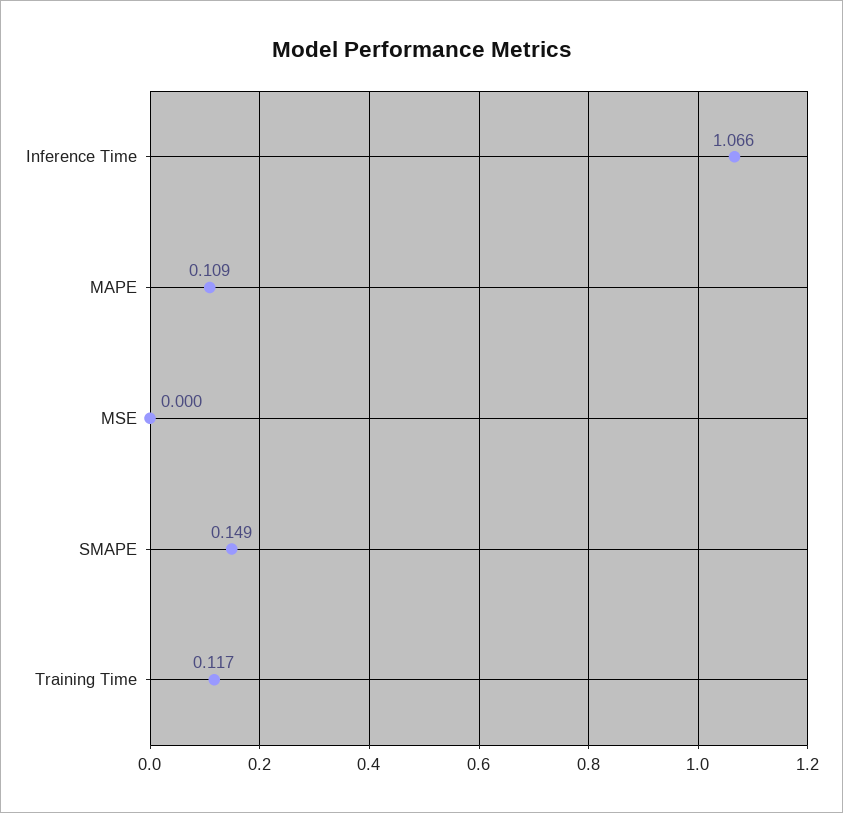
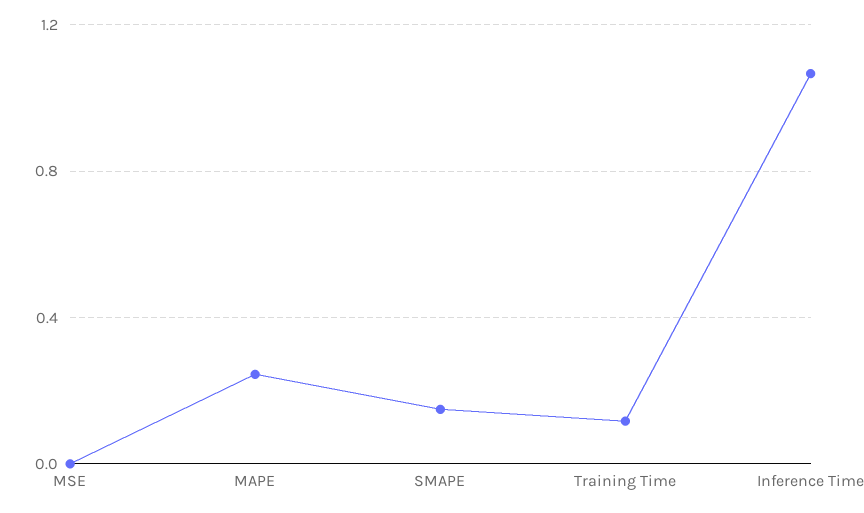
  {
    "Inference Time": 1.066,
-   "MAPE": 0.109,
+   "MAPE": 0.25,
    "MSE": 0,
    "SMAPE": 0.149,
    "Training Time": 0.117
  }

